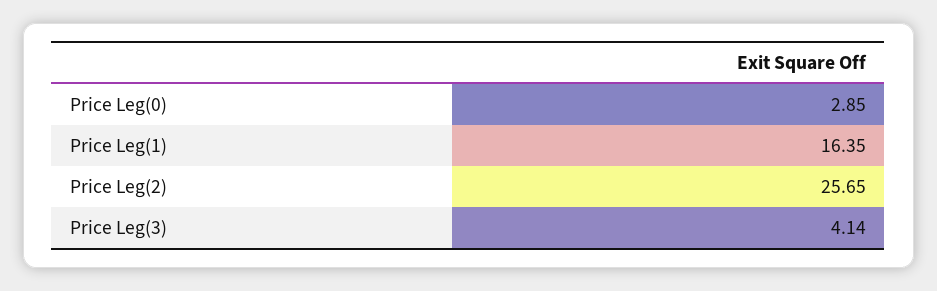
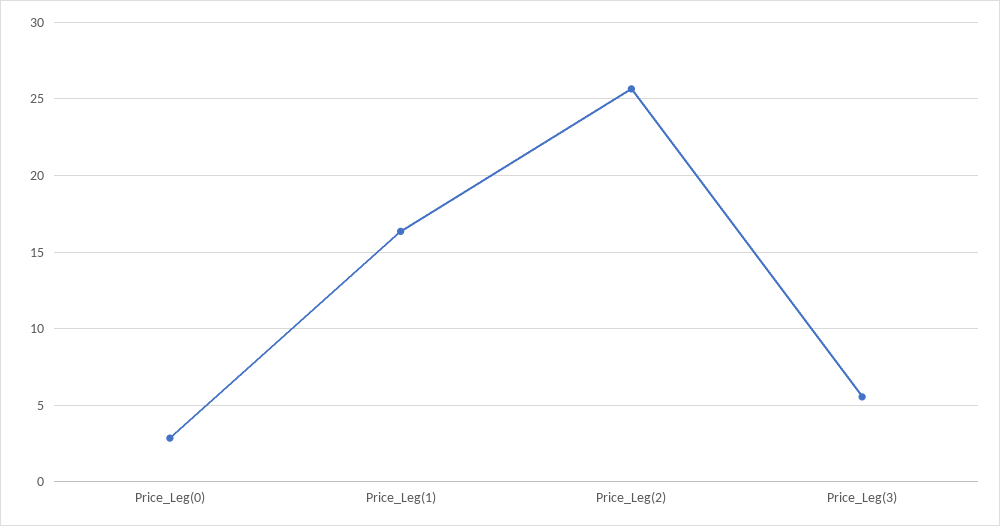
  {
    "Price Leg(0)": 2.85,
    "Price Leg(1)": 16.35,
    "Price Leg(2)": 25.65,
-   "Price Leg(3)": 4.14
+   "Price Leg(3)": 5.5
  }

